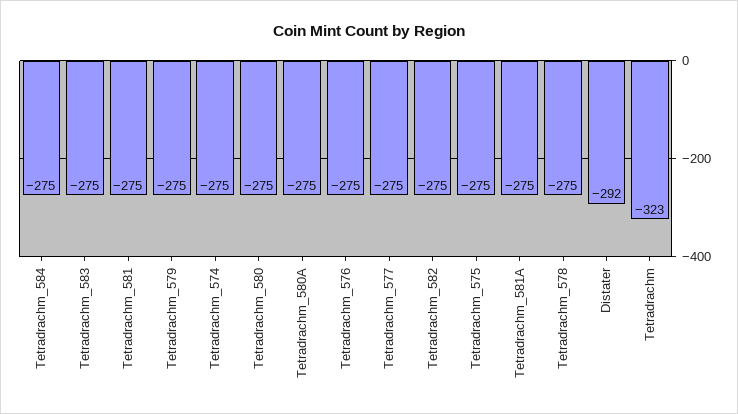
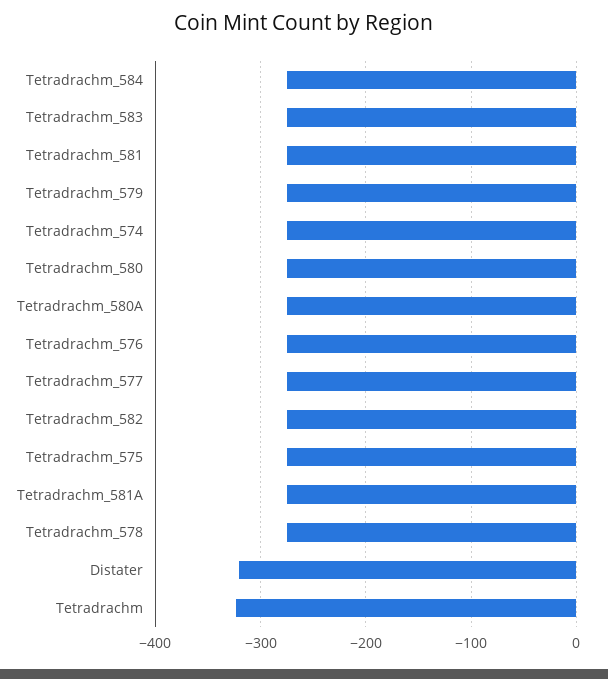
  {
    "Tetradrachm_584": -275,
    "Tetradrachm_583": -275,
    "Tetradrachm_581": -275,
    "Tetradrachm_579": -275,
    "Tetradrachm_574": -275,
    "Tetradrachm_580": -275,
    "Tetradrachm_580A": -275,
    "Tetradrachm_576": -275,
    "Tetradrachm_577": -275,
    "Tetradrachm_582": -275,
    "Tetradrachm_575": -275,
    "Tetradrachm_581A": -275,
    "Tetradrachm_578": -275,
-   "Distater": -292,
+   "Distater": -320,
    "Tetradrachm": -323
  }

